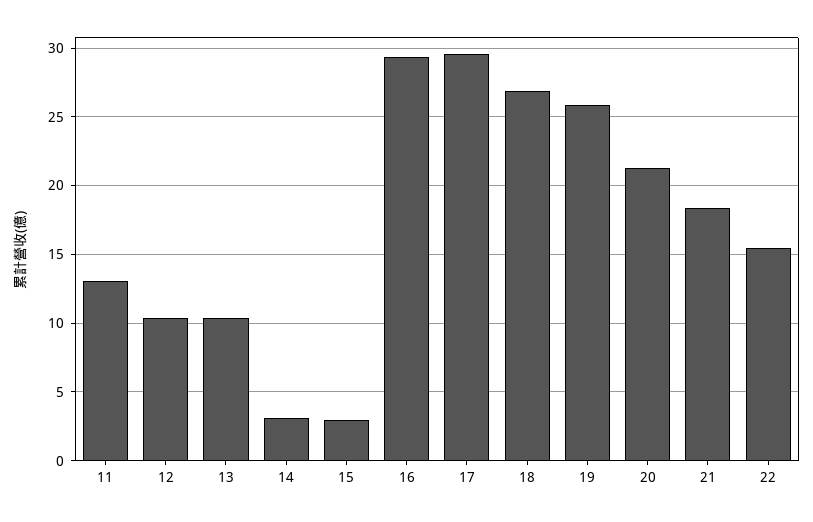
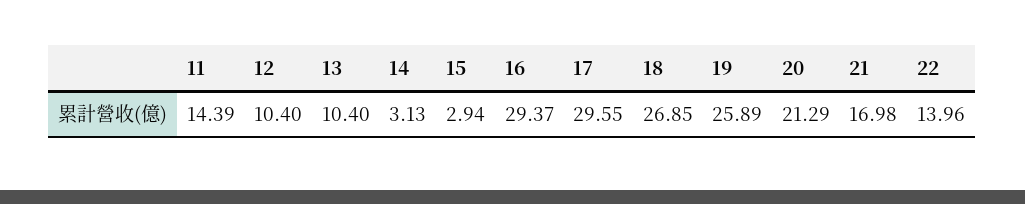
  {
-   "11": 13,
+   "11": 14.39,
    "12": 10.4,
    "13": 10.4,
    "14": 3.13,
    "15": 2.94,
    "16": 29.37,
    "17": 29.55,
    "18": 26.85,
    "19": 25.89,
    "20": 21.29,
-   "21": 18.5,
+   "21": 16.98,
-   "22": 15.5
+   "22": 13.96
  }

